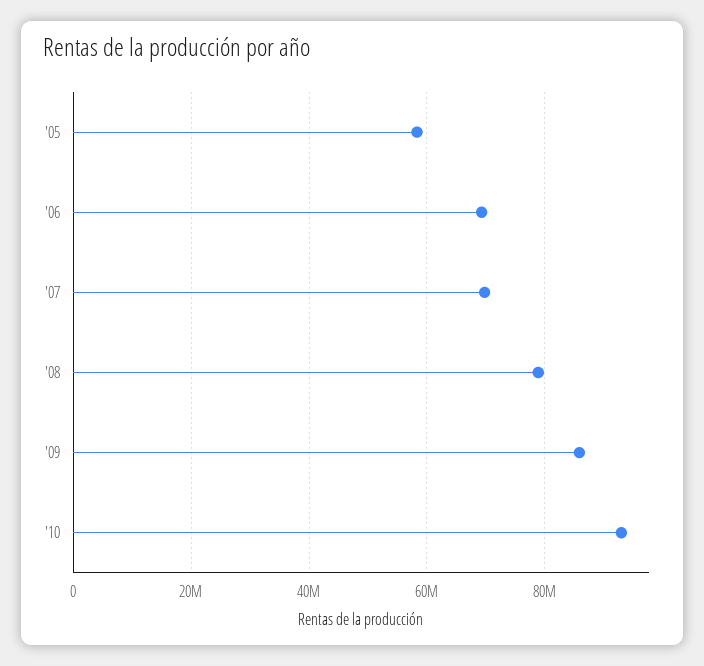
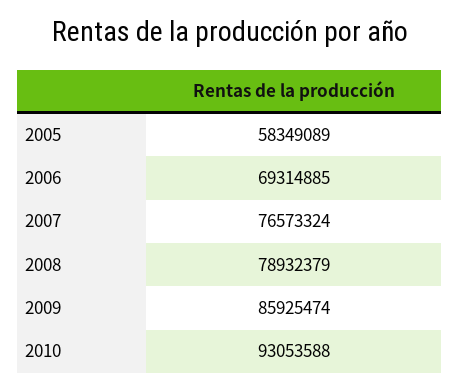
  {
    "'05": 58349089,
    "'06": 69314885,
-   "'07": 70000000,
+   "'07": 76573324,
    "'08": 78932379,
    "'09": 85925474,
    "'10": 93053588
  }

